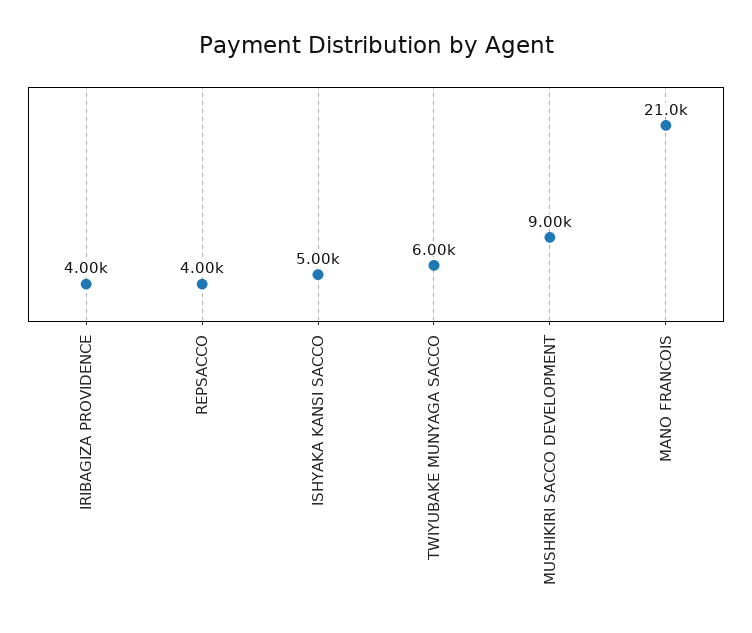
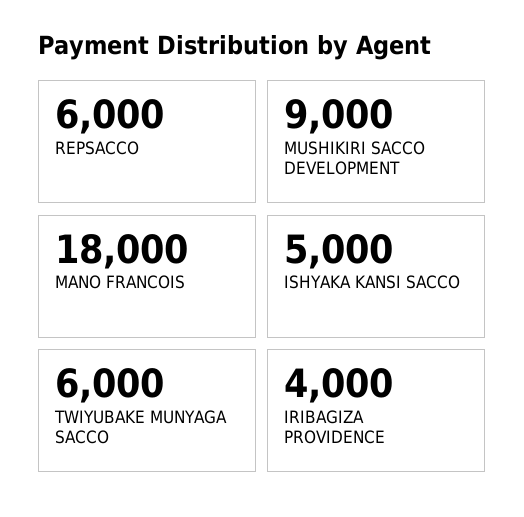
  {
    "IRIBAGIZA PROVIDENCE": 4000,
-   "REPSACCO": 4000,
+   "REPSACCO": 6000,
    "ISHYAKA KANSI SACCO": 5000,
    "TWIYUBAKE MUNYAGA SACCO": 6000,
    "MUSHIKIRI SACCO DEVELOPMENT": 9000,
-   "MANO FRANCOIS": 21000
+   "MANO FRANCOIS": 18000
  }

